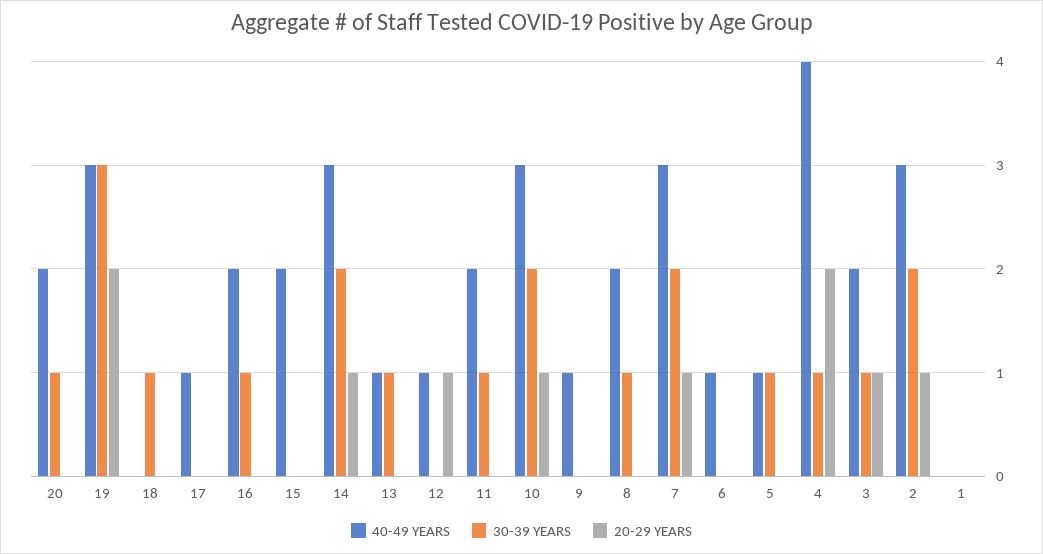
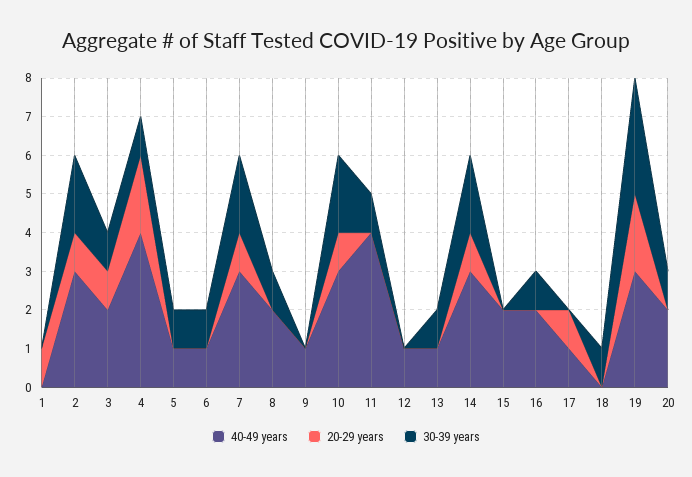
  {
    "40-49 YEARS": {
      "20": 2,
      "19": 3,
      "18": 0,
      "17": 1,
      "16": 2,
      "15": 2,
      "14": 3,
      "13": 1,
      "12": 1,
-     "11": 2,
+     "11": 4,
      "10": 3,
      "9": 1,
      "8": 2,
      "7": 3,
      "6": 1,
      "5": 1,
      "4": 4,
      "3": 2,
      "2": 3,
      "1": 0
    },
    "30-39 YEARS": {
      "20": 1,
      "19": 3,
      "18": 1,
      "17": 0,
      "16": 1,
      "15": 0,
      "14": 2,
      "13": 1,
      "12": 0,
      "11": 1,
      "10": 2,
      "9": 0,
      "8": 1,
      "7": 2,
-     "6": 0,
+     "6": 1,
      "5": 1,
      "4": 1,
      "3": 1,
      "2": 2,
      "1": 0
    },
    "20-29 YEARS": {
      "20": 0,
      "19": 2,
      "18": 0,
-     "17": 0,
+     "17": 1,
      "16": 0,
      "15": 0,
      "14": 1,
      "13": 0,
-     "12": 1,
+     "12": 0,
      "11": 0,
      "10": 1,
      "9": 0,
      "8": 0,
      "7": 1,
      "6": 0,
      "5": 0,
      "4": 2,
      "3": 1,
      "2": 1,
-     "1": 0
+     "1": 1
    }
  }

